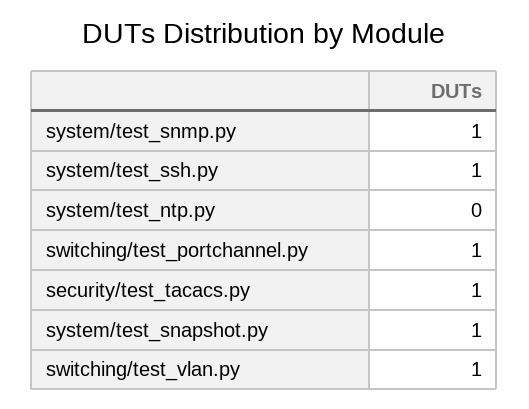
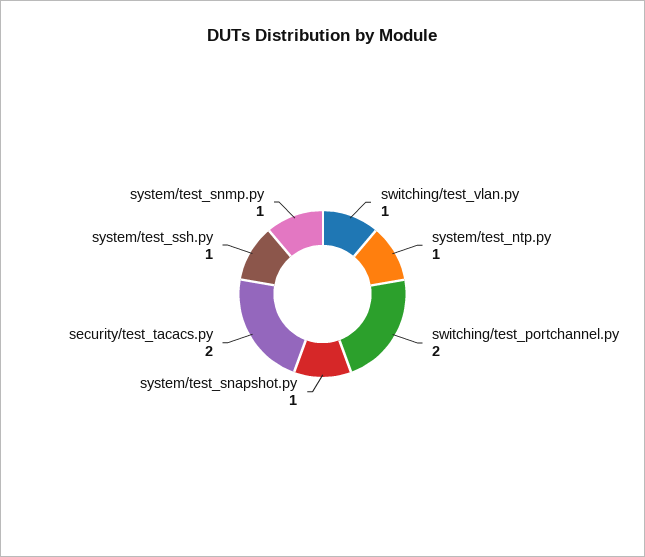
  {
    "system/test_snmp.py": 1,
    "system/test_ssh.py": 1,
-   "system/test_ntp.py": 0,
+   "system/test_ntp.py": 1,
-   "switching/test_portchannel.py": 1,
+   "switching/test_portchannel.py": 2,
-   "security/test_tacacs.py": 1,
+   "security/test_tacacs.py": 2,
    "system/test_snapshot.py": 1,
    "switching/test_vlan.py": 1
  }

